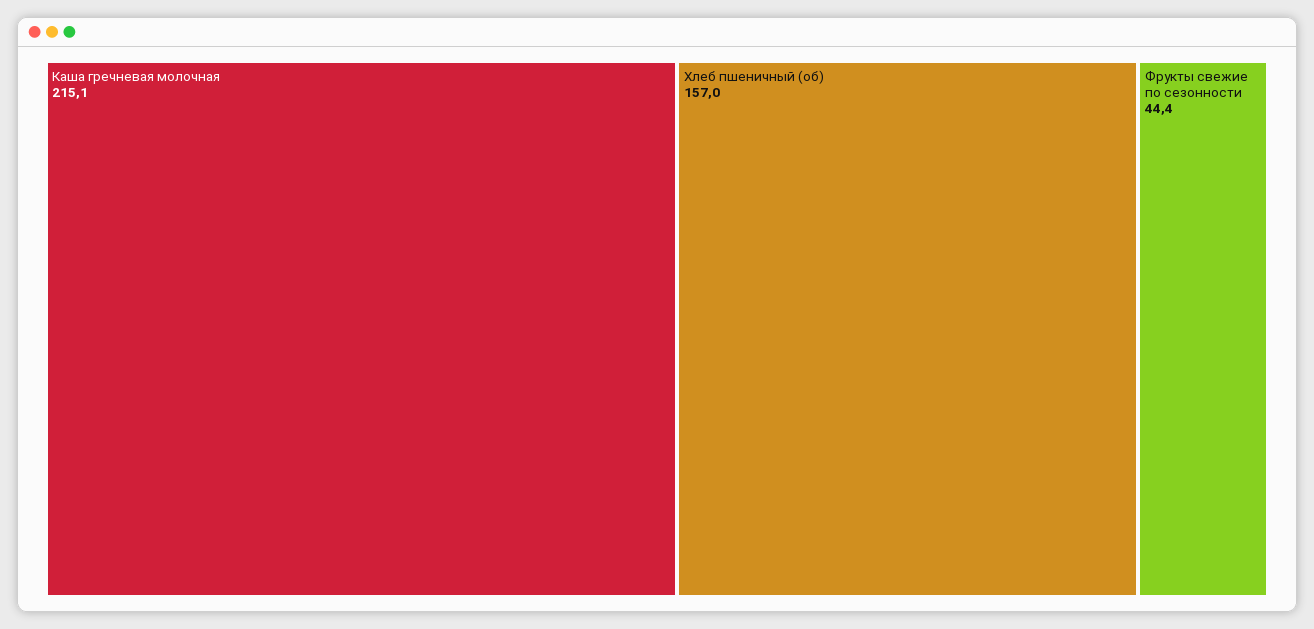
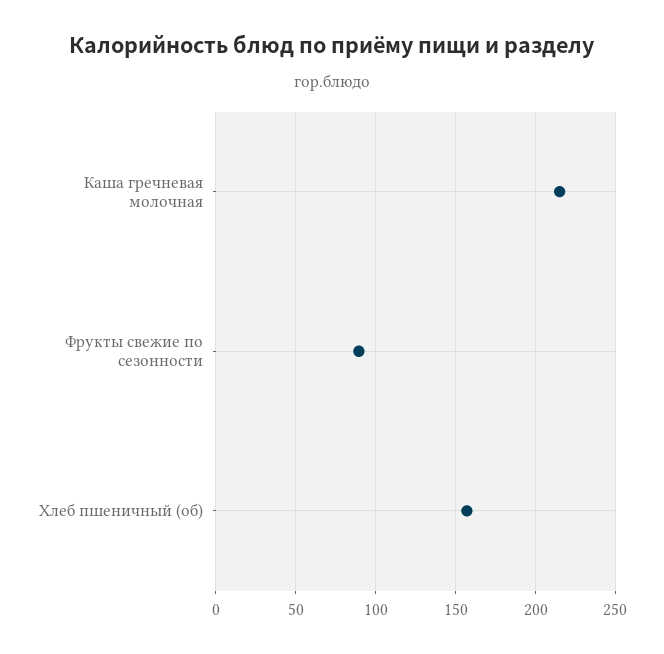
  {
    "Каша гречневая молочная": 215.1,
    "Хлеб пшеничный (об)": 157,
-   "Фрукты свежие по сезонности": 44.4
+   "Фрукты свежие по сезонности": 90
  }

